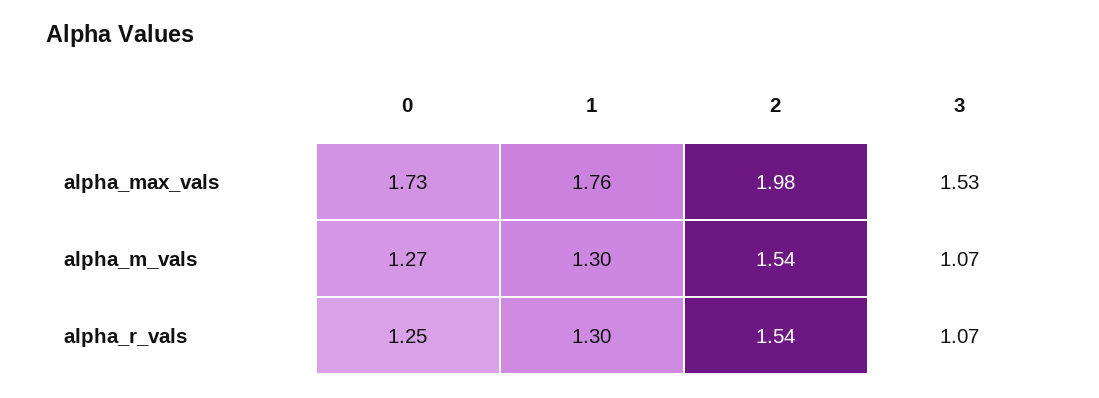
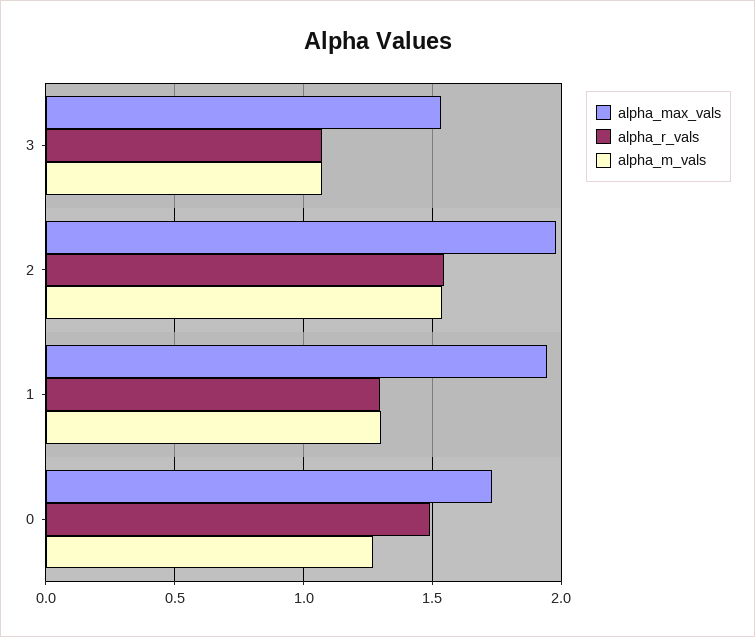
  {
    "alpha_max_vals": {
      "0": 1.73,
-     "1": 1.76,
+     "1": 1.95,
      "2": 1.98,
      "3": 1.53
    },
    "alpha_m_vals": {
      "0": 1.27,
      "1": 1.3,
      "2": 1.54,
      "3": 1.07
    },
    "alpha_r_vals": {
-     "0": 1.25,
+     "0": 1.5,
      "1": 1.3,
      "2": 1.54,
      "3": 1.07
    }
  }

